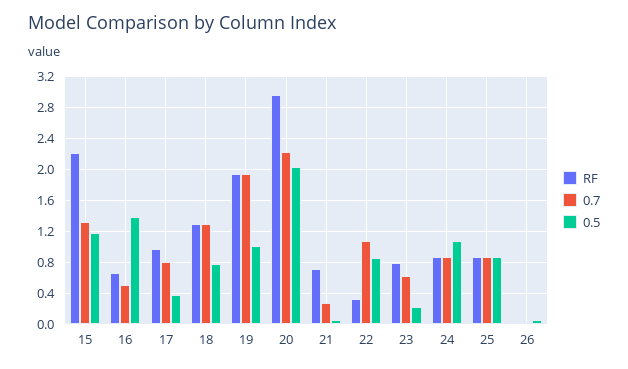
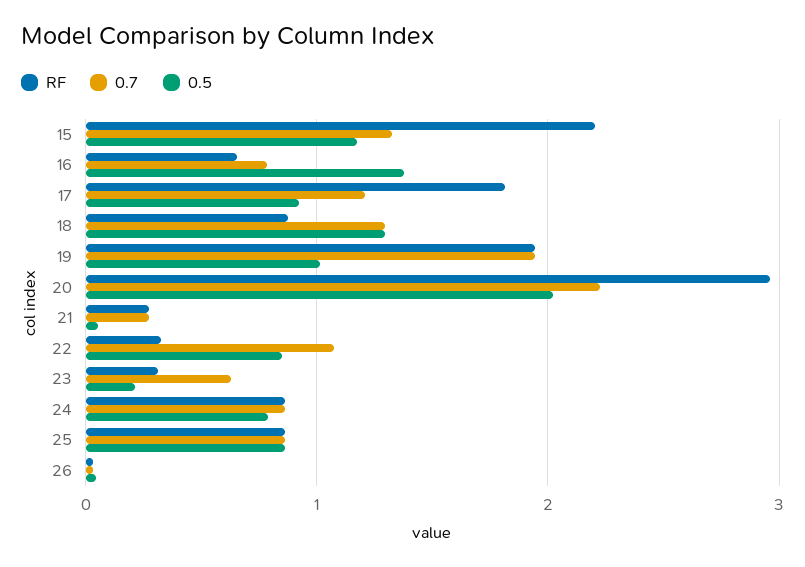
  {
    "RF": {
      "15": 2.2,
      "16": 0.7,
-     "17": 1,
+     "17": 1.8,
-     "18": 1.3,
+     "18": 0.9,
      "19": 1.9,
      "20": 3,
-     "21": 0.7,
+     "21": 0.3,
      "22": 0.3,
-     "23": 0.8,
+     "23": 0.3,
      "24": 0.9,
      "25": 0.9,
      "26": 0
    },
    "0.7": {
      "15": 1.3,
-     "16": 0.5,
+     "16": 0.8,
-     "17": 0.8,
+     "17": 1.2,
      "18": 1.3,
      "19": 1.9,
      "20": 2.2,
      "21": 0.3,
      "22": 1.1,
      "23": 0.6,
      "24": 0.9,
      "25": 0.9,
      "26": 0
    },
    "0.5": {
      "15": 1.2,
      "16": 1.4,
-     "17": 0.4,
+     "17": 0.9,
-     "18": 0.8,
+     "18": 1.3,
      "19": 1,
      "20": 2,
      "21": 0.1,
      "22": 0.9,
      "23": 0.2,
-     "24": 1.1,
+     "24": 0.8,
      "25": 0.9,
      "26": 0
    }
  }

